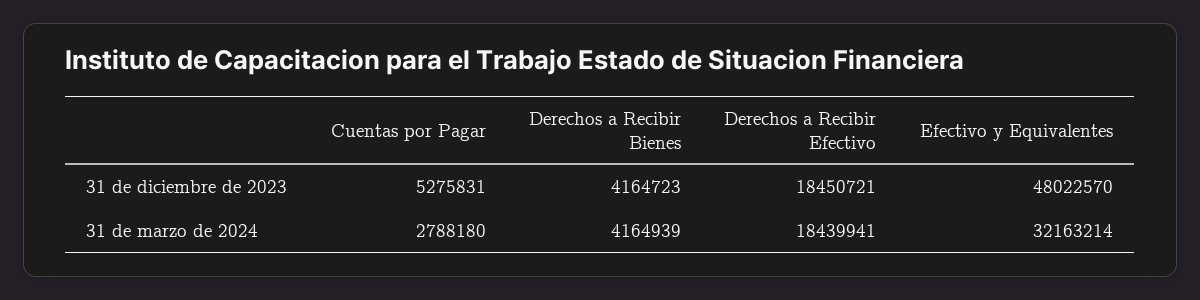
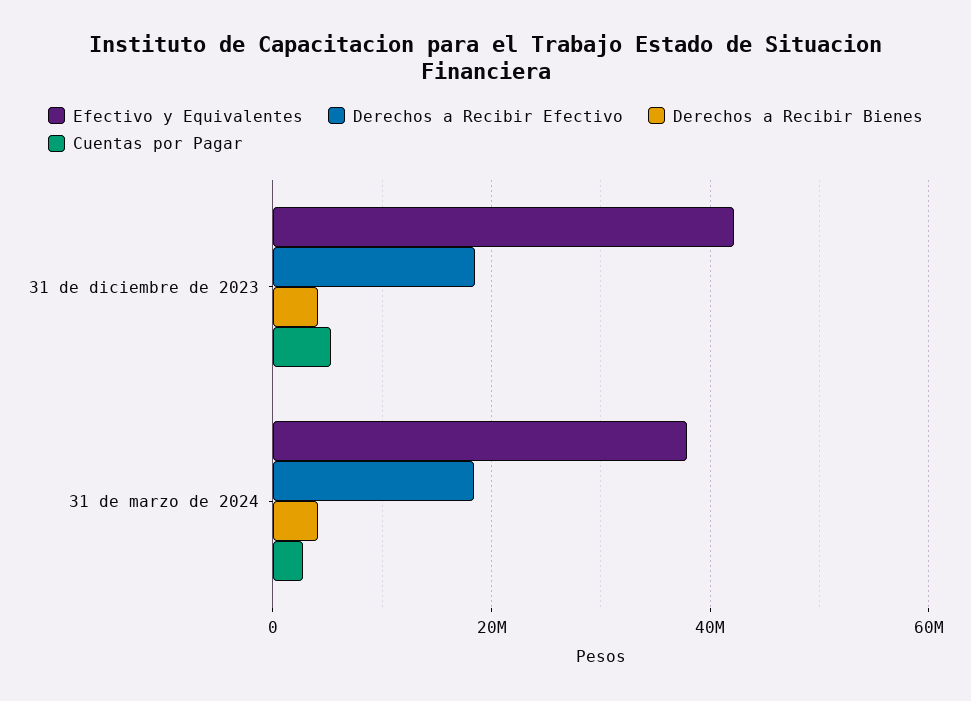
  {
    "Cuentas por Pagar": {
      "31 de diciembre de 2023": 5275831,
      "31 de marzo de 2024": 2788180
    },
    "Derechos a Recibir Bienes": {
      "31 de diciembre de 2023": 4164723,
      "31 de marzo de 2024": 4164939
    },
    "Derechos a Recibir Efectivo": {
      "31 de diciembre de 2023": 18450721,
      "31 de marzo de 2024": 18439941
    },
    "Efectivo y Equivalentes": {
-     "31 de diciembre de 2023": 48022570,
+     "31 de diciembre de 2023": 42000000,
-     "31 de marzo de 2024": 32163214
+     "31 de marzo de 2024": 38000000
    }
  }

